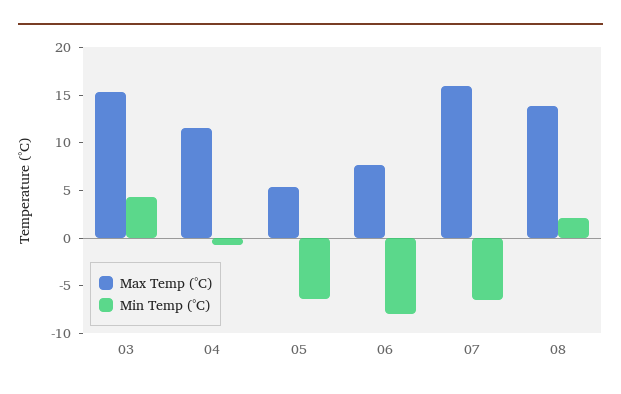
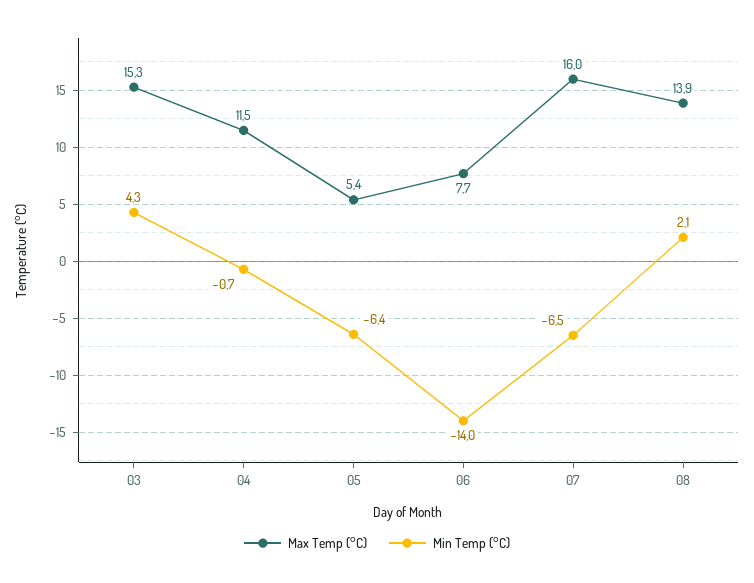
  {
    "Max Temp (°C)": {
      "03": 15.3,
      "04": 11.5,
      "05": 5.4,
      "06": 7.7,
      "07": 16,
      "08": 13.9
    },
    "Min Temp (°C)": {
      "03": 4.3,
      "04": -0.7,
      "05": -6.4,
-     "06": -8,
+     "06": -14,
      "07": -6.5,
      "08": 2.1
    }
  }

